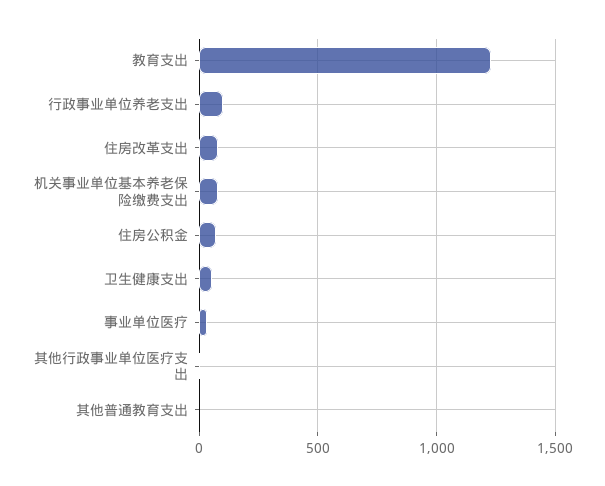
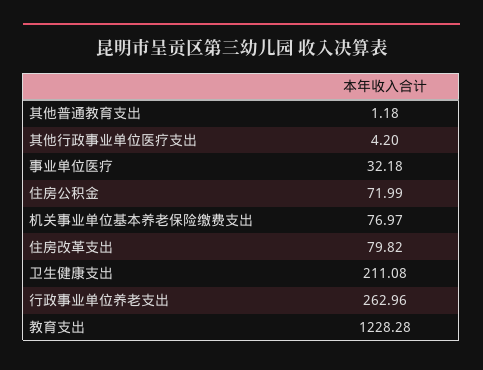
  {
    "教育支出": 1228.28,
-   "行政事业单位养老支出": 100,
+   "行政事业单位养老支出": 262.96,
    "住房改革支出": 79.82,
    "机关事业单位基本养老保险缴费支出": 76.97,
    "住房公积金": 71.99,
-   "卫生健康支出": 50,
+   "卫生健康支出": 211.08,
    "事业单位医疗": 32.18,
    "其他行政事业单位医疗支出": 4.2,
    "其他普通教育支出": 1.18
  }

